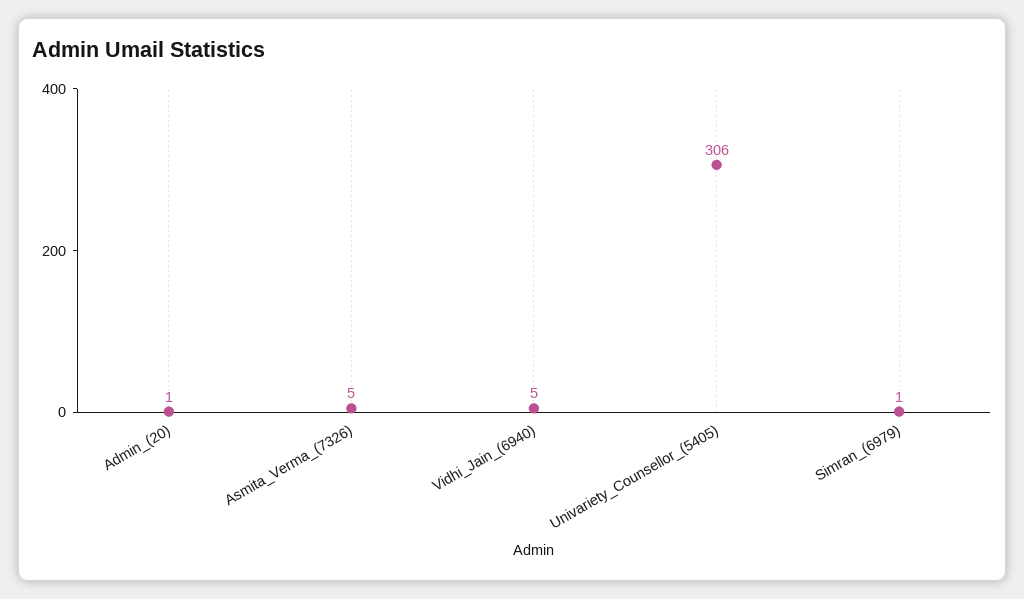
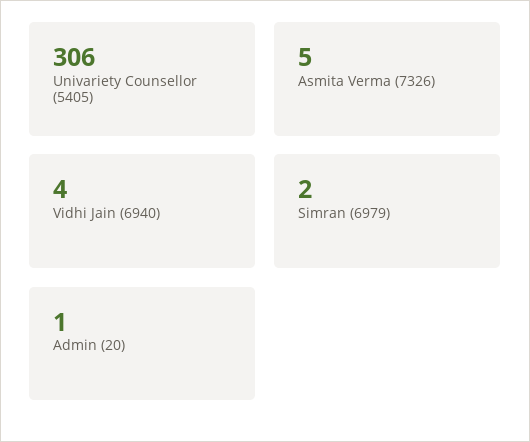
  {
    "Admin_(20)": 1,
    "Asmita_Verma_(7326)": 5,
-   "Vidhi_Jain_(6940)": 5,
+   "Vidhi_Jain_(6940)": 4,
    "Univariety_Counsellor_(5405)": 306,
-   "Simran_(6979)": 1
+   "Simran_(6979)": 2
  }

